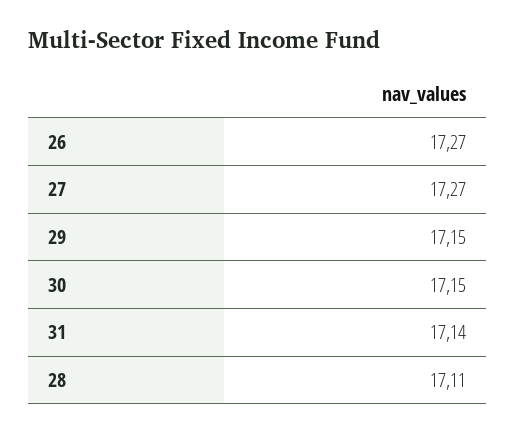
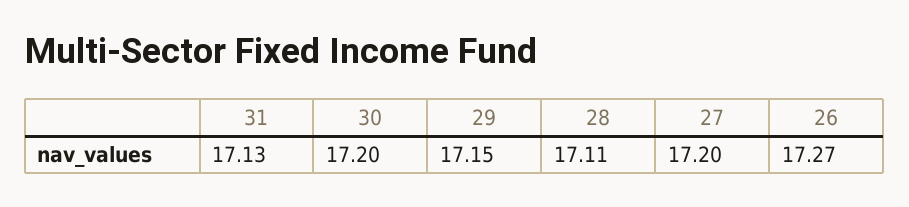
  {
    "26": 17.27,
-   "27": 17.27,
+   "27": 17.2,
    "29": 17.15,
-   "30": 17.15,
+   "30": 17.2,
-   "31": 17.14,
+   "31": 17.13,
    "28": 17.11
  }

